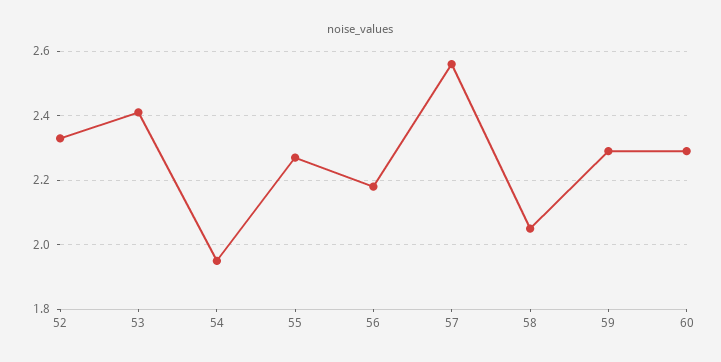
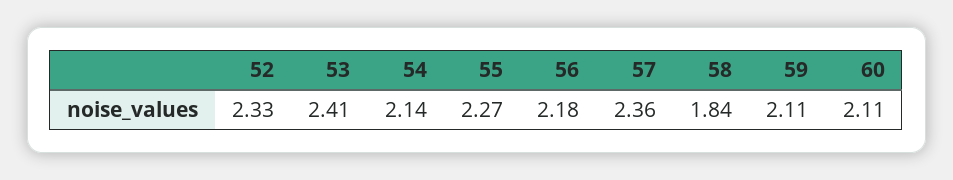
  {
    "52": 2.33,
    "53": 2.41,
-   "54": 1.95,
+   "54": 2.14,
    "55": 2.27,
    "56": 2.18,
-   "57": 2.55,
+   "57": 2.36,
-   "58": 2.05,
+   "58": 1.84,
-   "59": 2.3,
+   "59": 2.11,
-   "60": 2.3
+   "60": 2.11
  }

